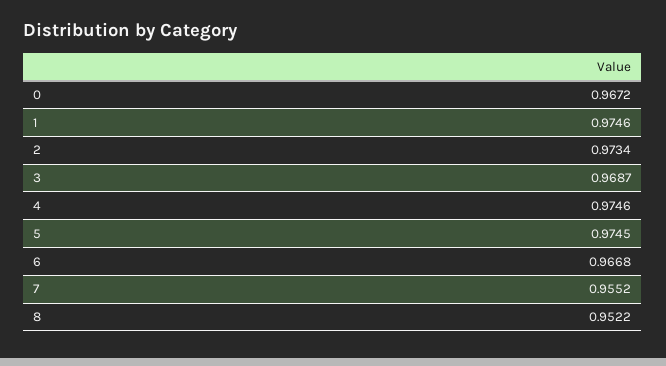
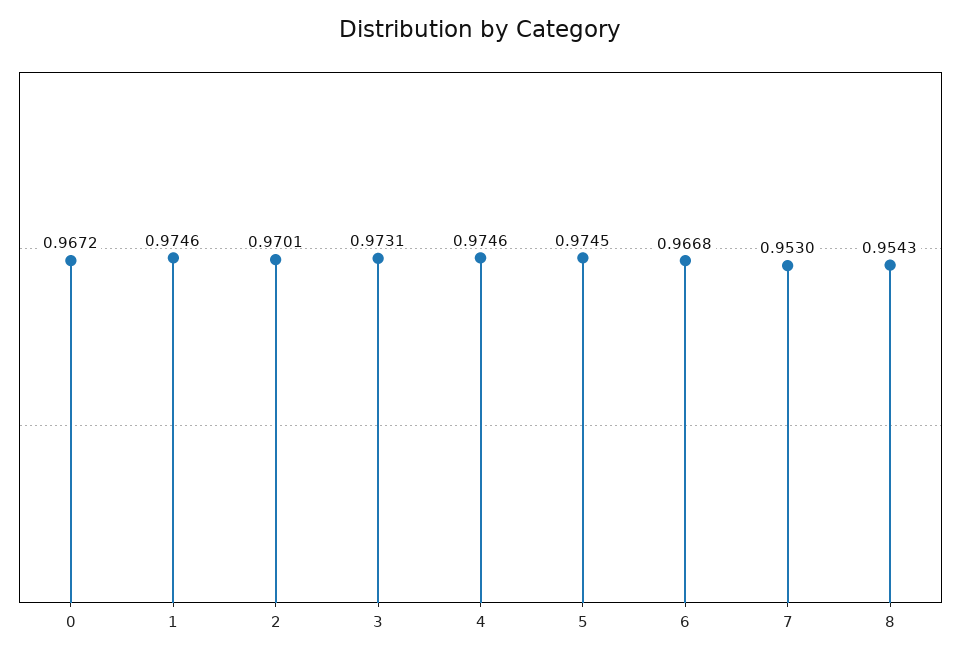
  {
    "0": 0.9672,
    "1": 0.9746,
-   "2": 0.9734,
+   "2": 0.9701,
-   "3": 0.9687,
+   "3": 0.9731,
    "4": 0.9746,
    "5": 0.9745,
    "6": 0.9668,
-   "7": 0.9552,
+   "7": 0.953,
-   "8": 0.9522
+   "8": 0.9543
  }

